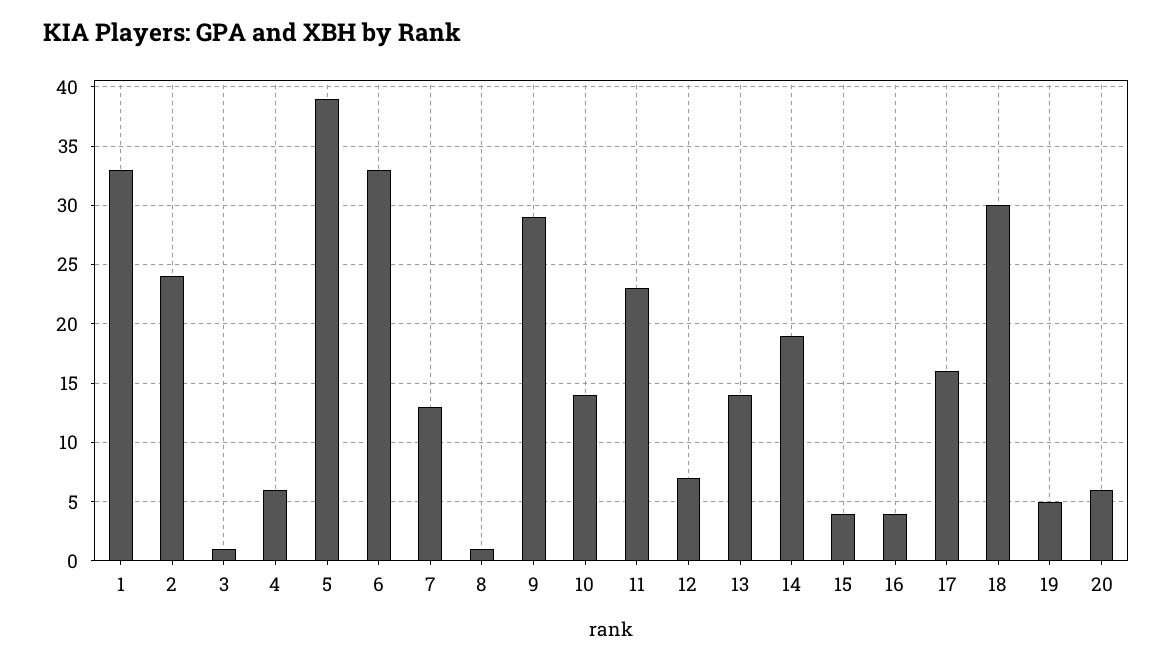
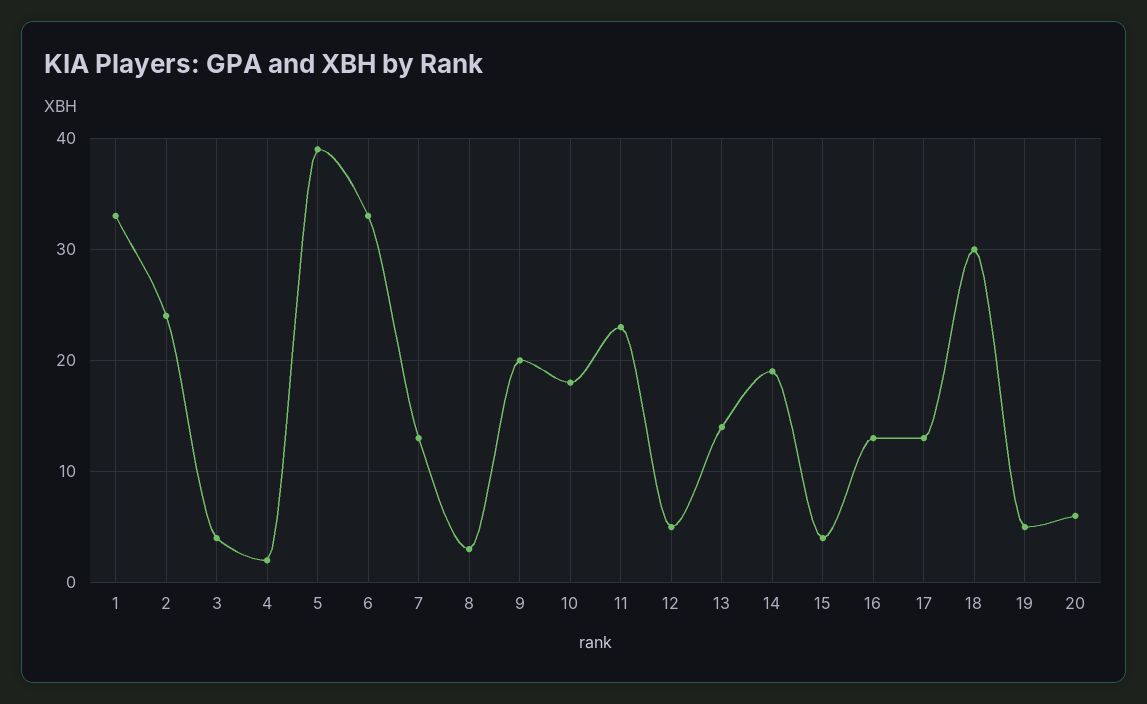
  {
    "1": 33,
    "2": 24,
-   "3": 1,
+   "3": 4,
-   "4": 6,
+   "4": 2,
    "5": 39,
    "6": 33,
    "7": 13,
-   "8": 1,
+   "8": 3,
-   "9": 29,
+   "9": 20,
-   "10": 14,
+   "10": 18,
    "11": 23,
-   "12": 7,
+   "12": 5,
    "13": 14,
    "14": 19,
    "15": 4,
-   "16": 4,
+   "16": 13,
-   "17": 16,
+   "17": 13,
    "18": 30,
    "19": 5,
    "20": 6
  }

